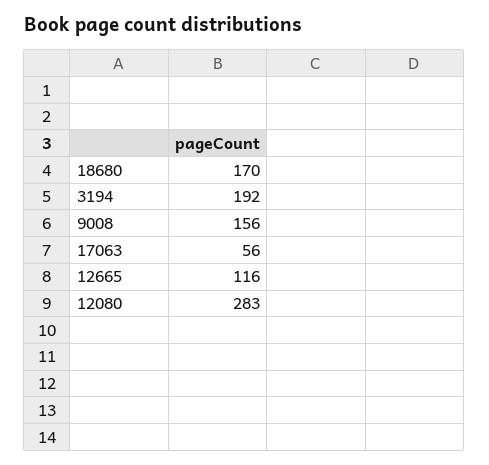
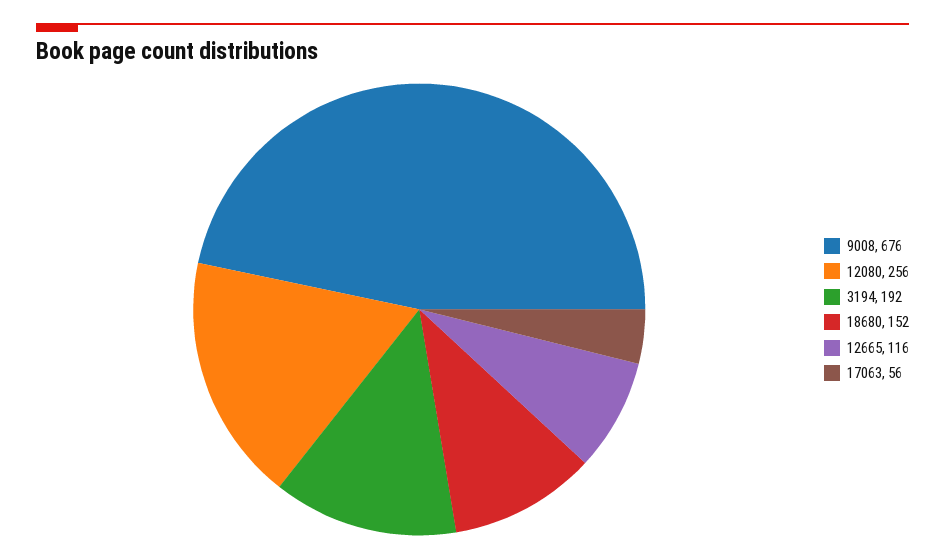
  {
-   "18680": 170,
+   "18680": 152,
    "3194": 192,
-   "9008": 156,
+   "9008": 676,
    "17063": 56,
    "12665": 116,
-   "12080": 283
+   "12080": 256
  }

